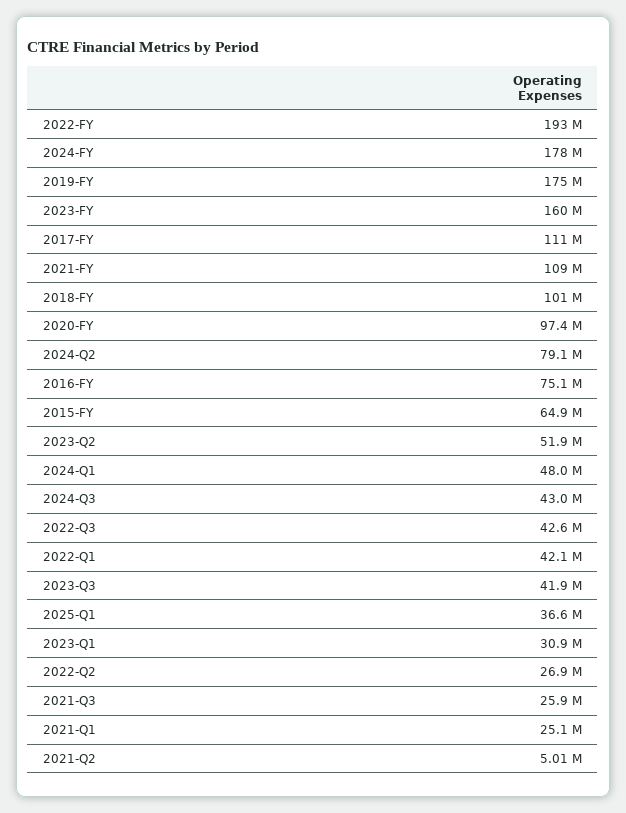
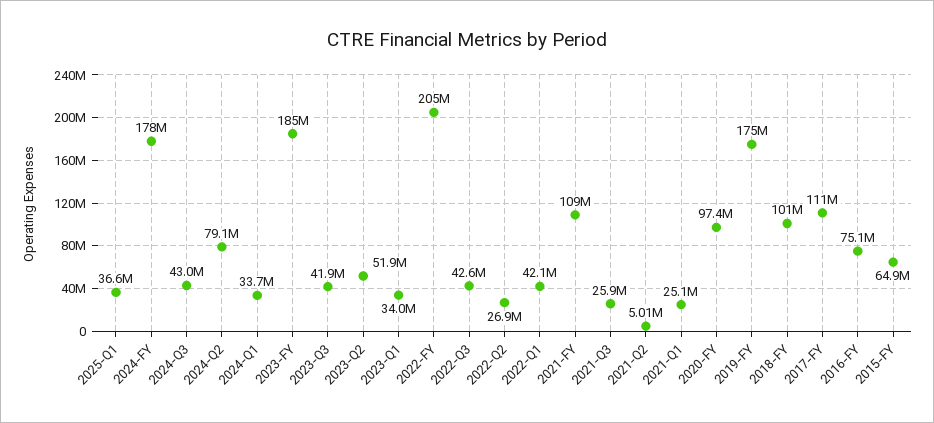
  {
-   "2022-FY": 193000000,
+   "2022-FY": 205000000,
    "2024-FY": 178000000,
    "2019-FY": 175000000,
-   "2023-FY": 160000000,
+   "2023-FY": 185000000,
    "2017-FY": 111000000,
    "2021-FY": 109000000,
    "2018-FY": 101000000,
    "2020-FY": 97400000,
    "2024-Q2": 79100000,
    "2016-FY": 75100000,
    "2015-FY": 64900000,
    "2023-Q2": 51900000,
-   "2024-Q1": 48000000,
+   "2024-Q1": 33700000,
    "2024-Q3": 43000000,
    "2022-Q3": 42600000,
    "2022-Q1": 42100000,
    "2023-Q3": 41900000,
    "2025-Q1": 36600000,
-   "2023-Q1": 30900000,
+   "2023-Q1": 34000000,
    "2022-Q2": 26900000,
    "2021-Q3": 25900000,
    "2021-Q1": 25100000,
    "2021-Q2": 5010000
  }

